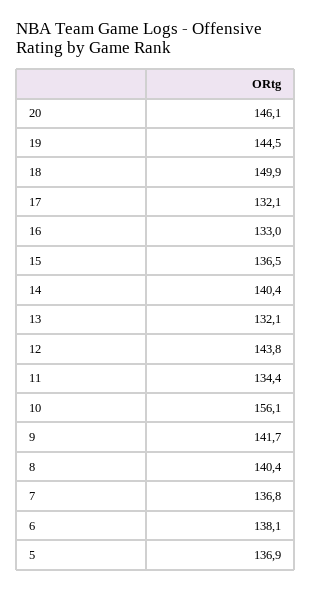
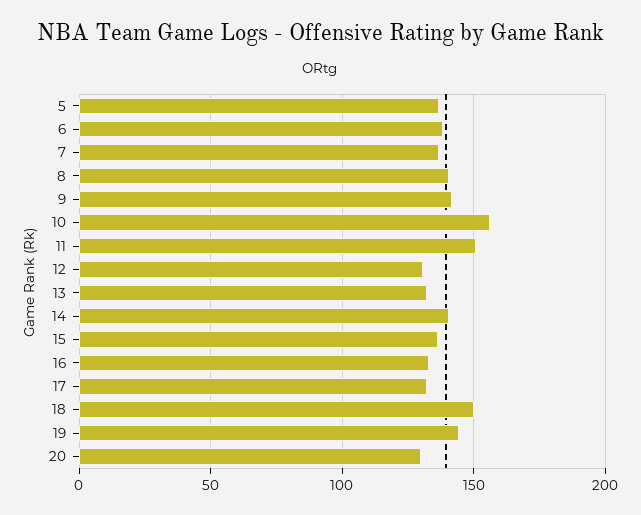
  {
-   "20": 146.1,
+   "20": 130,
    "19": 144.5,
    "18": 149.9,
    "17": 132.1,
    "16": 133,
    "15": 136.5,
    "14": 140.4,
    "13": 132.1,
-   "12": 143.8,
+   "12": 130,
-   "11": 134.4,
+   "11": 150,
    "10": 156.1,
    "9": 141.7,
    "8": 140.4,
    "7": 136.8,
    "6": 138.1,
    "5": 136.9
  }

